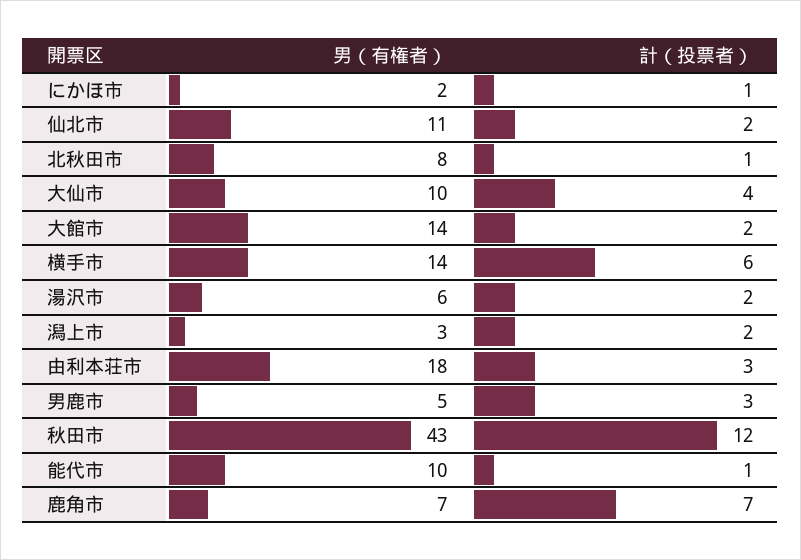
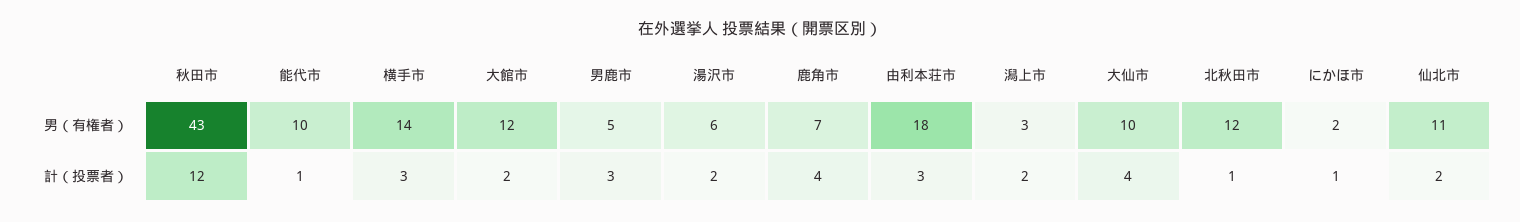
  {
    "男（有権者）": {
      "にかほ市": 2,
      "仙北市": 11,
-     "北秋田市": 8,
+     "北秋田市": 12,
      "大仙市": 10,
-     "大館市": 14,
+     "大館市": 12,
      "横手市": 14,
      "湯沢市": 6,
      "潟上市": 3,
      "由利本荘市": 18,
      "男鹿市": 5,
      "秋田市": 43,
      "能代市": 10,
      "鹿角市": 7
    },
    "計（投票者）": {
      "にかほ市": 1,
      "仙北市": 2,
      "北秋田市": 1,
      "大仙市": 4,
      "大館市": 2,
-     "横手市": 6,
+     "横手市": 3,
      "湯沢市": 2,
      "潟上市": 2,
      "由利本荘市": 3,
      "男鹿市": 3,
      "秋田市": 12,
      "能代市": 1,
-     "鹿角市": 7
+     "鹿角市": 4
    }
  }

